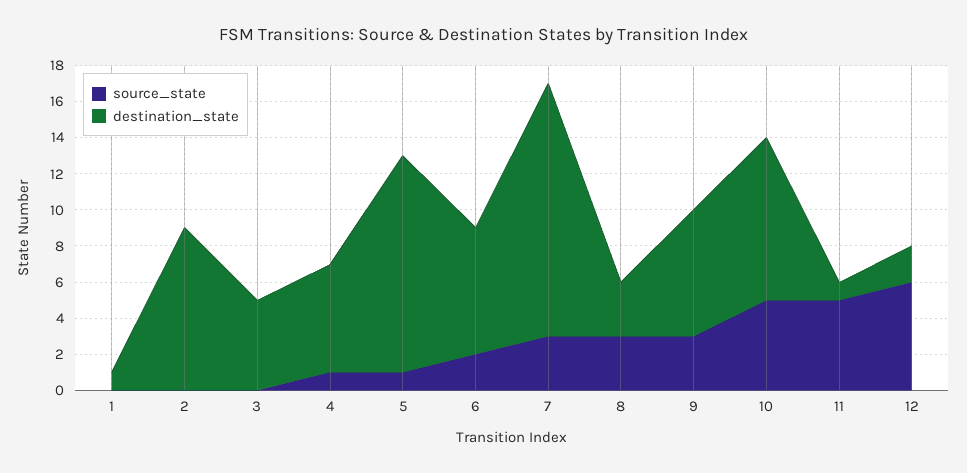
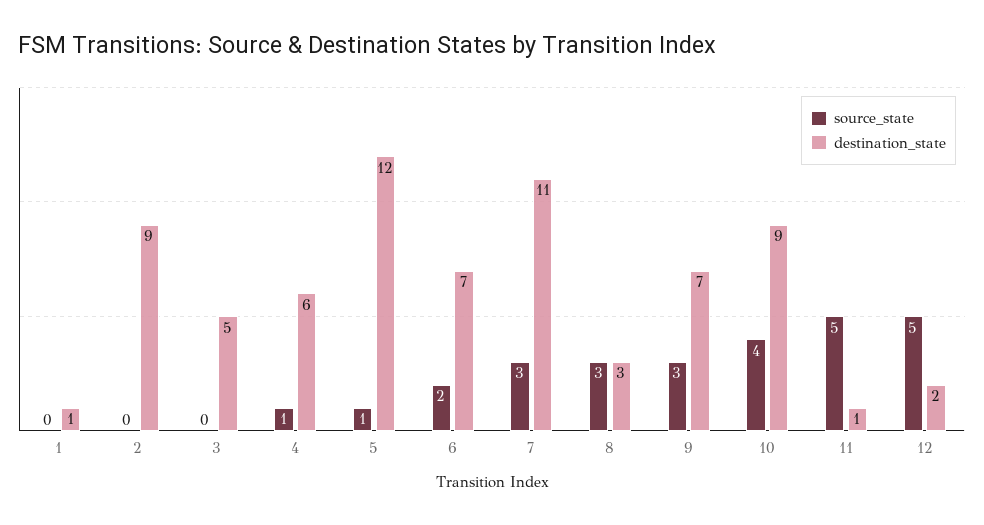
  {
    "source_state": {
      "1": 0,
      "2": 0,
      "3": 0,
      "4": 1,
      "5": 1,
      "6": 2,
      "7": 3,
      "8": 3,
      "9": 3,
-     "10": 5,
+     "10": 4,
      "11": 5,
-     "12": 6
+     "12": 5
    },
    "destination_state": {
      "1": 1,
      "2": 9,
      "3": 5,
      "4": 6,
      "5": 12,
      "6": 7,
-     "7": 14,
+     "7": 11,
      "8": 3,
      "9": 7,
      "10": 9,
      "11": 1,
      "12": 2
    }
  }

